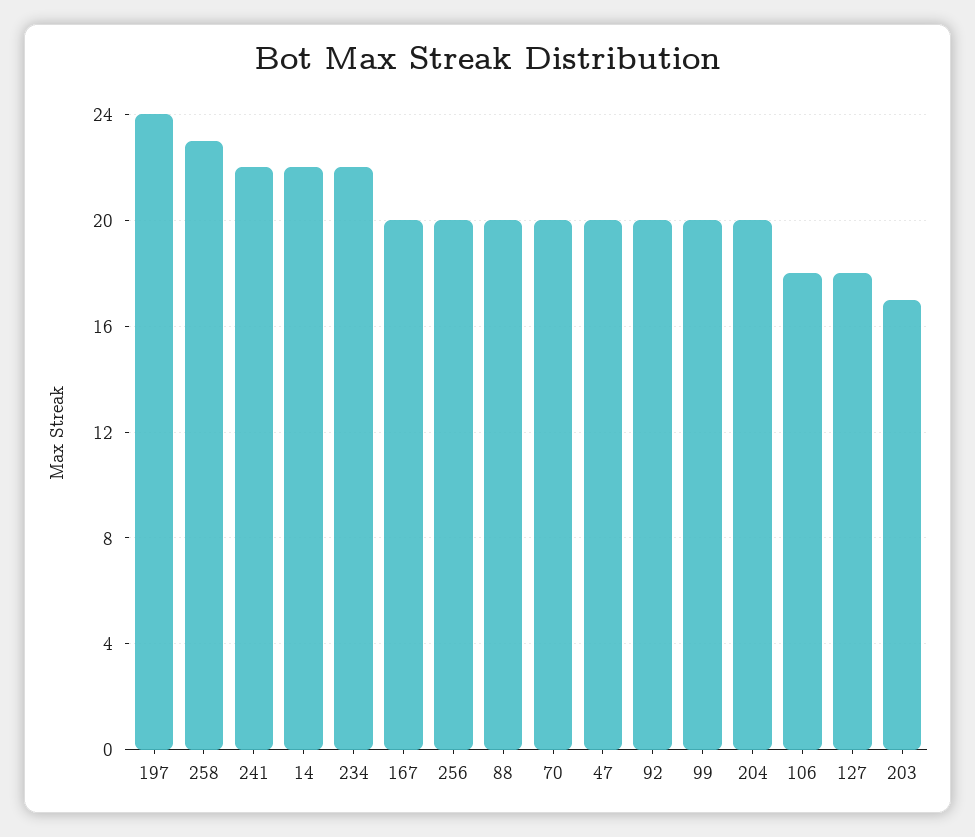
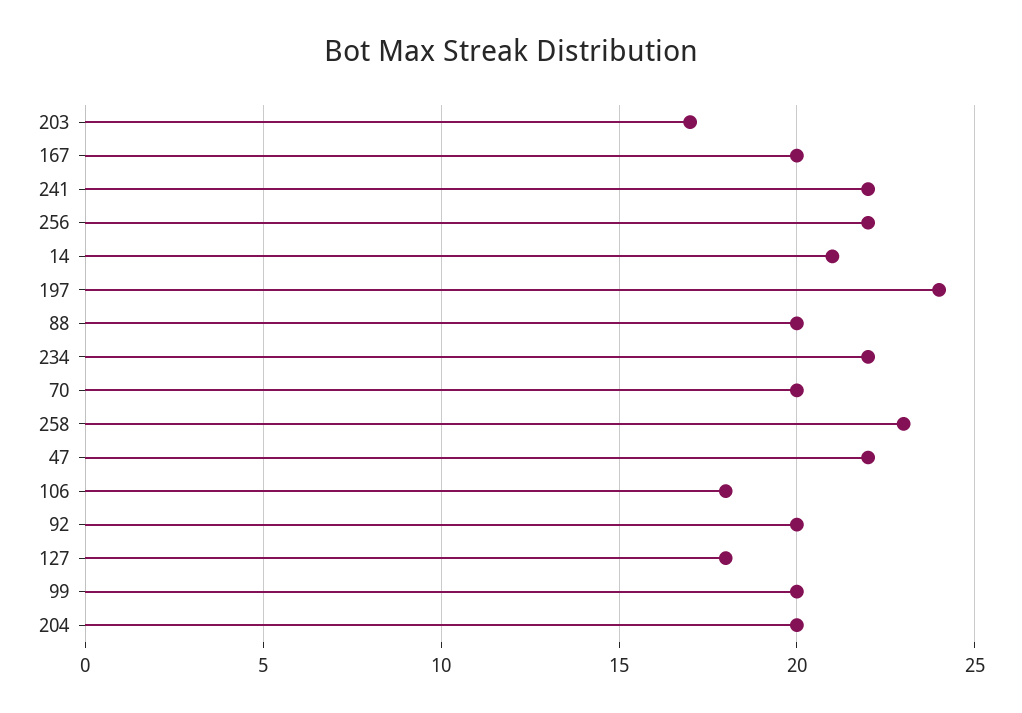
  {
    "197": 24,
    "258": 23,
    "241": 22,
-   "14": 22,
+   "14": 21,
    "234": 22,
    "167": 20,
-   "256": 20,
+   "256": 22,
    "88": 20,
    "70": 20,
-   "47": 20,
+   "47": 22,
    "92": 20,
    "99": 20,
    "204": 20,
    "106": 18,
    "127": 18,
    "203": 17
  }

